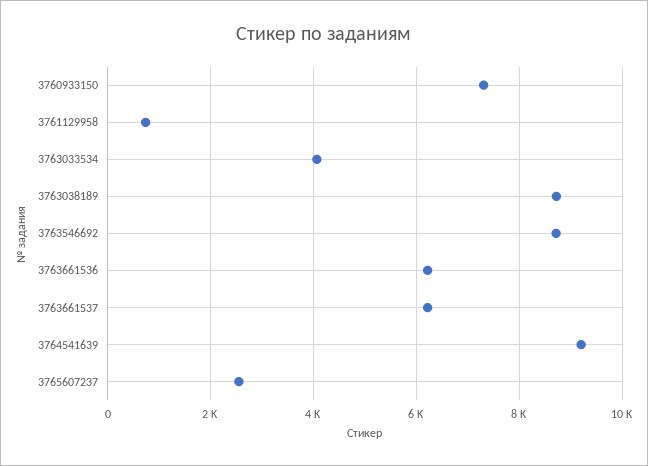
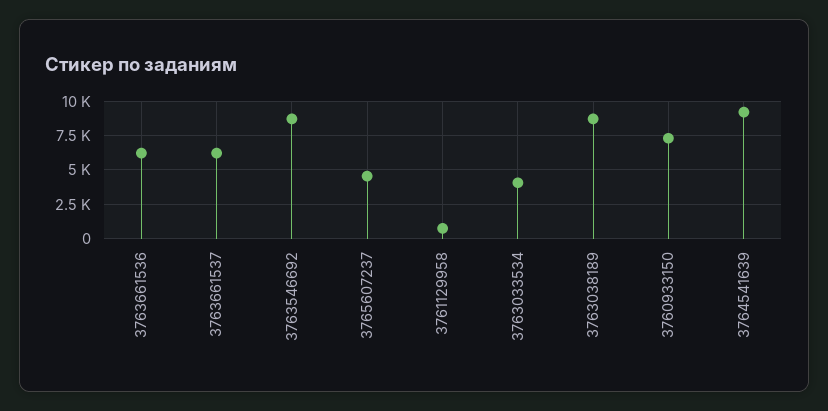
  {
    "3760933150": 7400,
    "3761129958": 800,
    "3763033534": 4000,
    "3763038189": 8800,
    "3763546692": 8800,
    "3763661536": 6200,
    "3763661537": 6200,
    "3764541639": 9200,
-   "3765607237": 2600
+   "3765607237": 4500
  }

